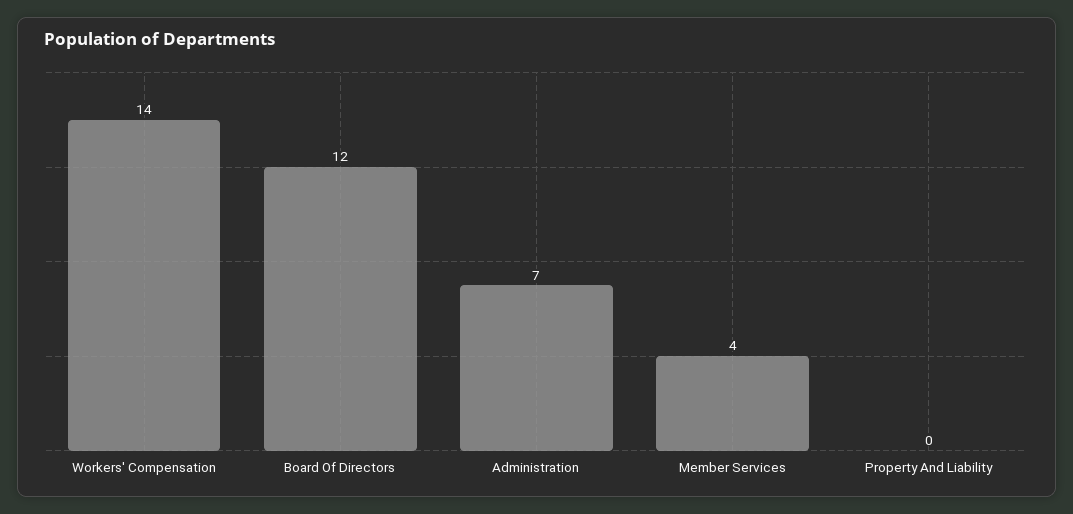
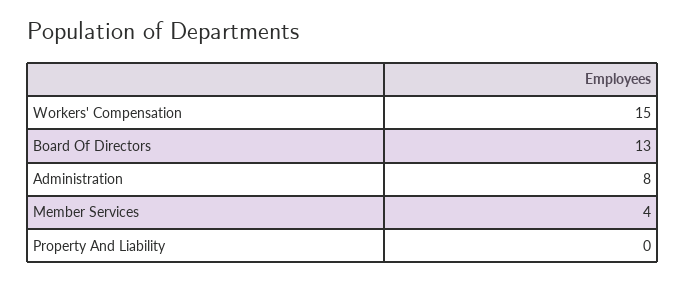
  {
-   "Workers' Compensation": 14,
+   "Workers' Compensation": 15,
-   "Board Of Directors": 12,
+   "Board Of Directors": 13,
-   "Administration": 7,
+   "Administration": 8,
    "Member Services": 4,
    "Property And Liability": 0
  }

